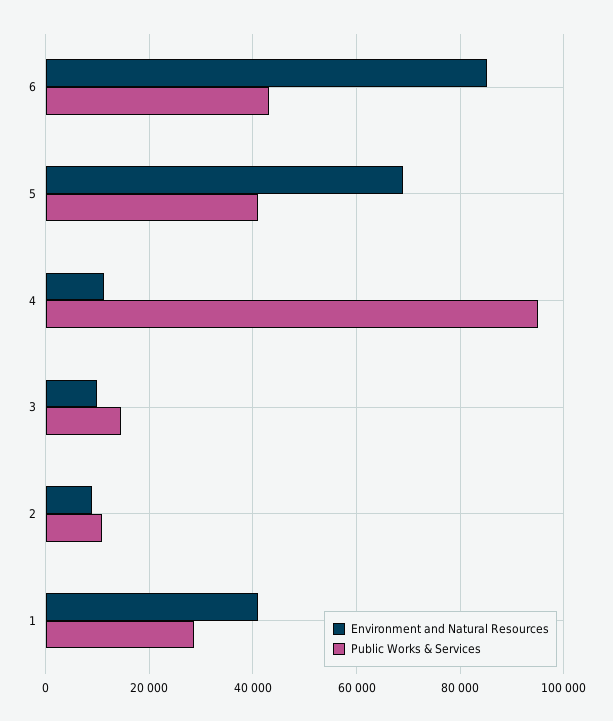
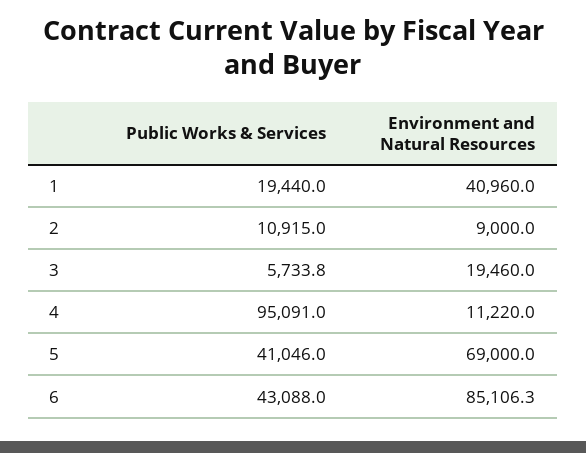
  {
    "Environment and Natural Resources": {
      "6": 85106.3,
      "5": 69000,
      "4": 11220,
-     "3": 10000,
+     "3": 19460,
      "2": 9000,
      "1": 40960
    },
    "Public Works & Services": {
      "6": 43088,
      "5": 41046,
      "4": 95091,
-     "3": 14000,
+     "3": 5733.8,
      "2": 10915,
-     "1": 28000
+     "1": 19440
    }
  }

